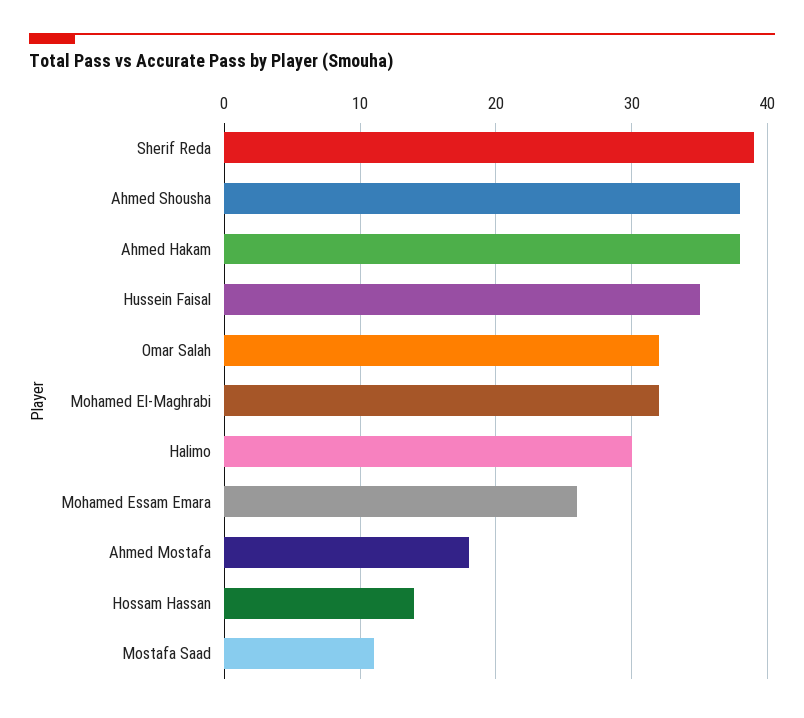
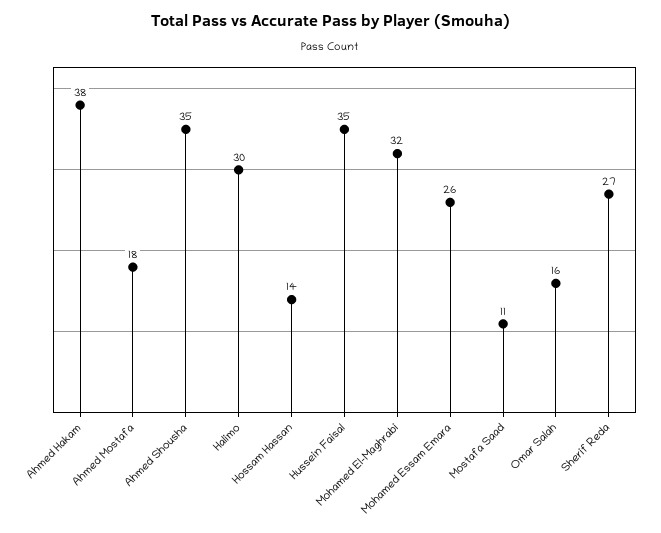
  {
-   "Sherif Reda": 39,
+   "Sherif Reda": 27,
-   "Ahmed Shousha": 38,
+   "Ahmed Shousha": 35,
    "Ahmed Hakam": 38,
    "Hussein Faisal": 35,
-   "Omar Salah": 32,
+   "Omar Salah": 16,
    "Mohamed El-Maghrabi": 32,
    "Halimo": 30,
    "Mohamed Essam Emara": 26,
    "Ahmed Mostafa": 18,
    "Hossam Hassan": 14,
    "Mostafa Saad": 11
  }

